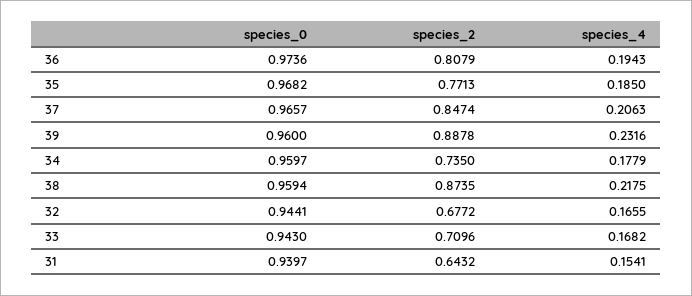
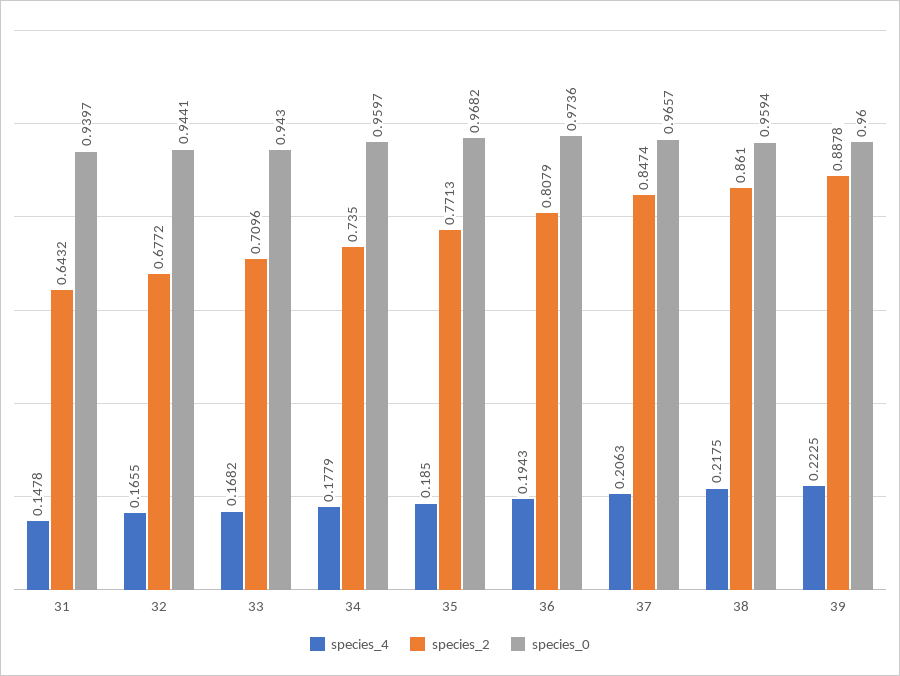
  {
    "species_0": {
      "36": 0.9736,
      "35": 0.9682,
      "37": 0.9657,
      "39": 0.96,
      "34": 0.9597,
      "38": 0.9594,
      "32": 0.9441,
      "33": 0.943,
      "31": 0.9397
    },
    "species_2": {
      "36": 0.8079,
      "35": 0.7713,
      "37": 0.8474,
      "39": 0.8878,
      "34": 0.735,
-     "38": 0.8735,
+     "38": 0.861,
      "32": 0.6772,
      "33": 0.7096,
      "31": 0.6432
    },
    "species_4": {
      "36": 0.1943,
      "35": 0.185,
      "37": 0.2063,
-     "39": 0.2316,
+     "39": 0.2225,
      "34": 0.1779,
      "38": 0.2175,
      "32": 0.1655,
      "33": 0.1682,
-     "31": 0.1541
+     "31": 0.1478
    }
  }

